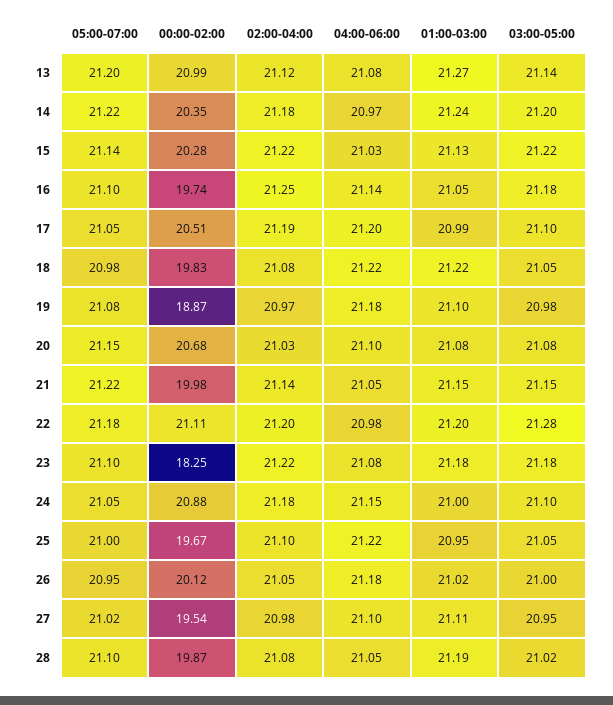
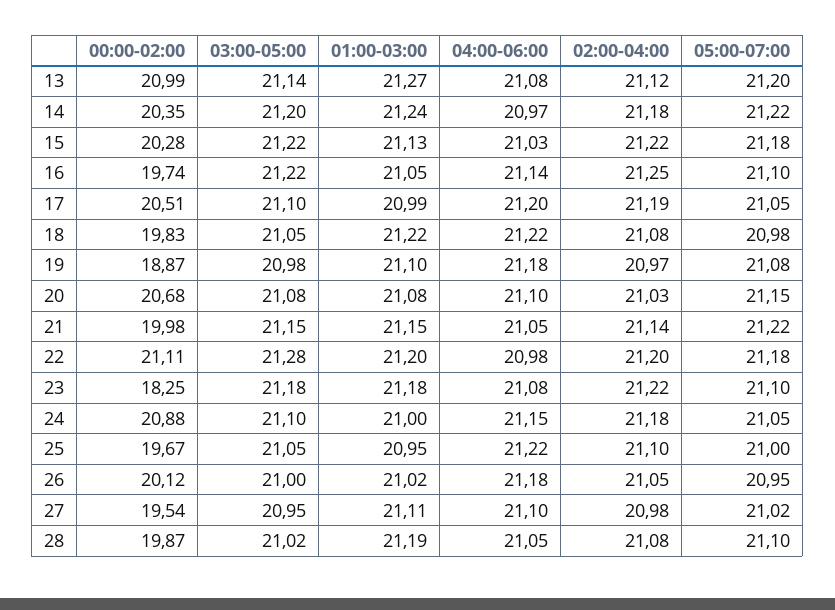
  {
    "05:00-07:00": {
      "13": 21.2,
      "14": 21.22,
-     "15": 21.14,
+     "15": 21.18,
      "16": 21.1,
      "17": 21.05,
      "18": 20.98,
      "19": 21.08,
      "20": 21.15,
      "21": 21.22,
      "22": 21.18,
      "23": 21.1,
      "24": 21.05,
      "25": 21,
      "26": 20.95,
      "27": 21.02,
      "28": 21.1
    },
    "00:00-02:00": {
      "13": 20.99,
      "14": 20.35,
      "15": 20.28,
      "16": 19.74,
      "17": 20.51,
      "18": 19.83,
      "19": 18.87,
      "20": 20.68,
      "21": 19.98,
      "22": 21.11,
      "23": 18.25,
      "24": 20.88,
      "25": 19.67,
      "26": 20.12,
      "27": 19.54,
      "28": 19.87
    },
    "02:00-04:00": {
      "13": 21.12,
      "14": 21.18,
      "15": 21.22,
      "16": 21.25,
      "17": 21.19,
      "18": 21.08,
      "19": 20.97,
      "20": 21.03,
      "21": 21.14,
      "22": 21.2,
      "23": 21.22,
      "24": 21.18,
      "25": 21.1,
      "26": 21.05,
      "27": 20.98,
      "28": 21.08
    },
    "04:00-06:00": {
      "13": 21.08,
      "14": 20.97,
      "15": 21.03,
      "16": 21.14,
      "17": 21.2,
      "18": 21.22,
      "19": 21.18,
      "20": 21.1,
      "21": 21.05,
      "22": 20.98,
      "23": 21.08,
      "24": 21.15,
      "25": 21.22,
      "26": 21.18,
      "27": 21.1,
      "28": 21.05
    },
    "01:00-03:00": {
      "13": 21.27,
      "14": 21.24,
      "15": 21.13,
      "16": 21.05,
      "17": 20.99,
      "18": 21.22,
      "19": 21.1,
      "20": 21.08,
      "21": 21.15,
      "22": 21.2,
      "23": 21.18,
      "24": 21,
      "25": 20.95,
      "26": 21.02,
      "27": 21.11,
      "28": 21.19
    },
    "03:00-05:00": {
      "13": 21.14,
      "14": 21.2,
      "15": 21.22,
-     "16": 21.18,
+     "16": 21.22,
      "17": 21.1,
      "18": 21.05,
      "19": 20.98,
      "20": 21.08,
      "21": 21.15,
      "22": 21.28,
      "23": 21.18,
      "24": 21.1,
      "25": 21.05,
      "26": 21,
      "27": 20.95,
      "28": 21.02
    }
  }

